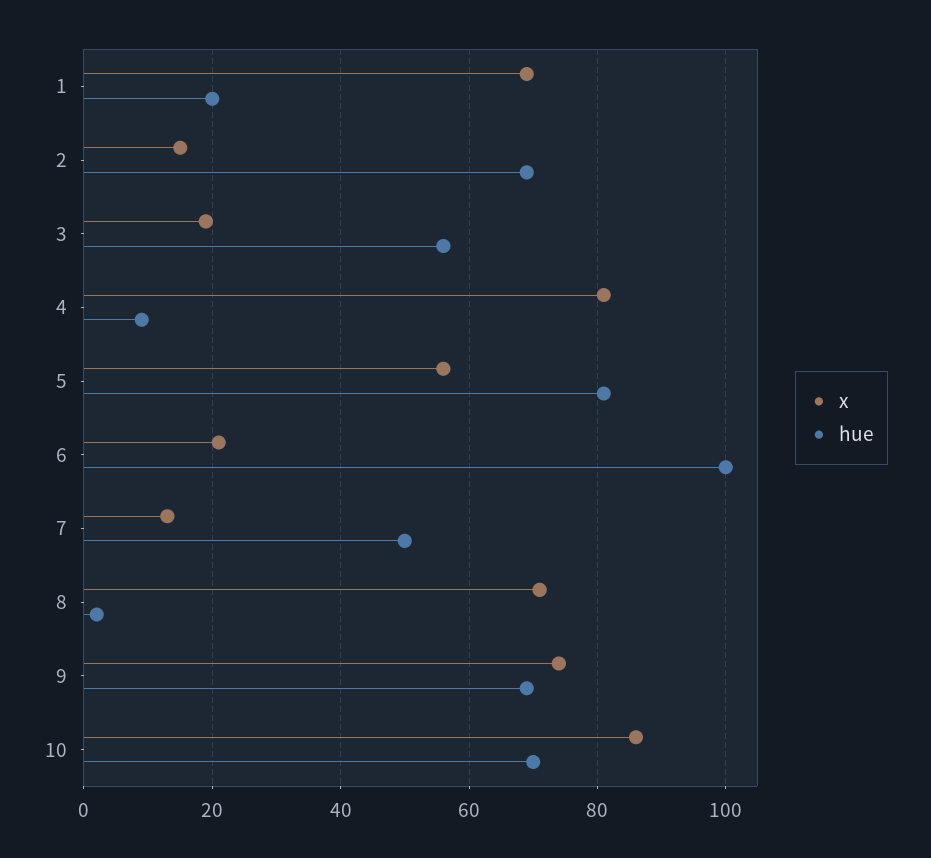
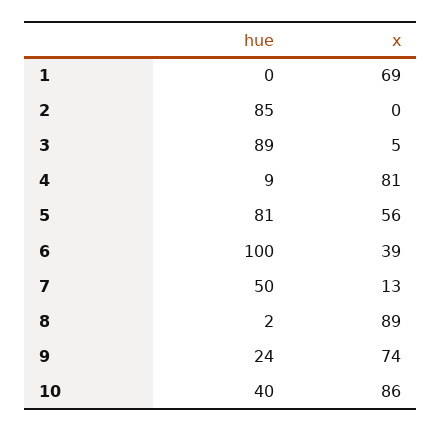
  {
    "x": {
      "1": 69,
-     "2": 15,
+     "2": 0,
-     "3": 20,
+     "3": 5,
      "4": 81,
      "5": 56,
-     "6": 20,
+     "6": 39,
      "7": 13,
-     "8": 70,
+     "8": 89,
      "9": 74,
      "10": 86
    },
    "hue": {
-     "1": 20,
+     "1": 0,
-     "2": 70,
+     "2": 85,
-     "3": 55,
+     "3": 89,
      "4": 9,
      "5": 81,
      "6": 100,
      "7": 50,
      "8": 2,
-     "9": 70,
+     "9": 24,
-     "10": 70
+     "10": 40
    }
  }

